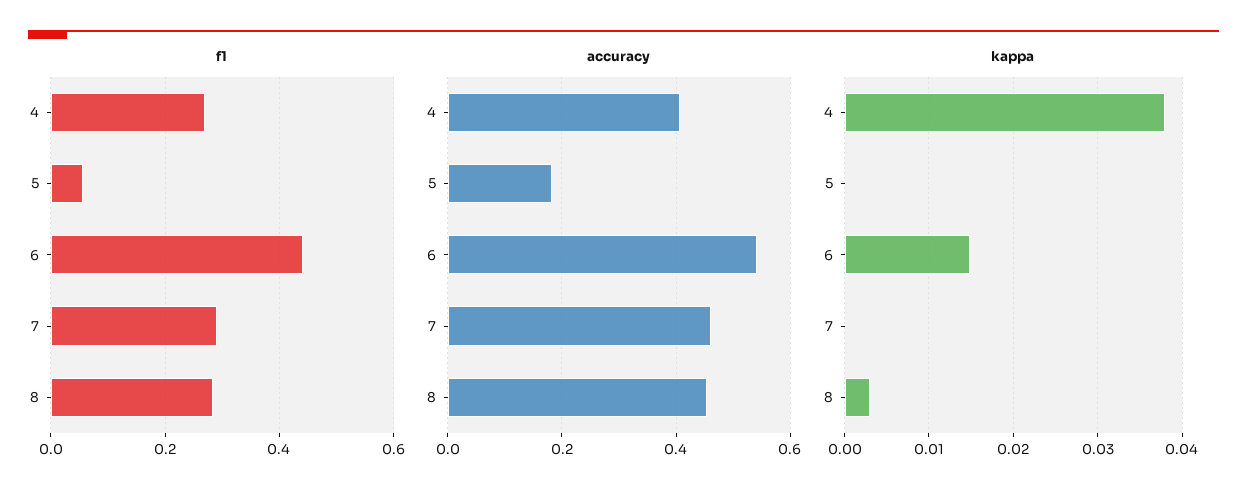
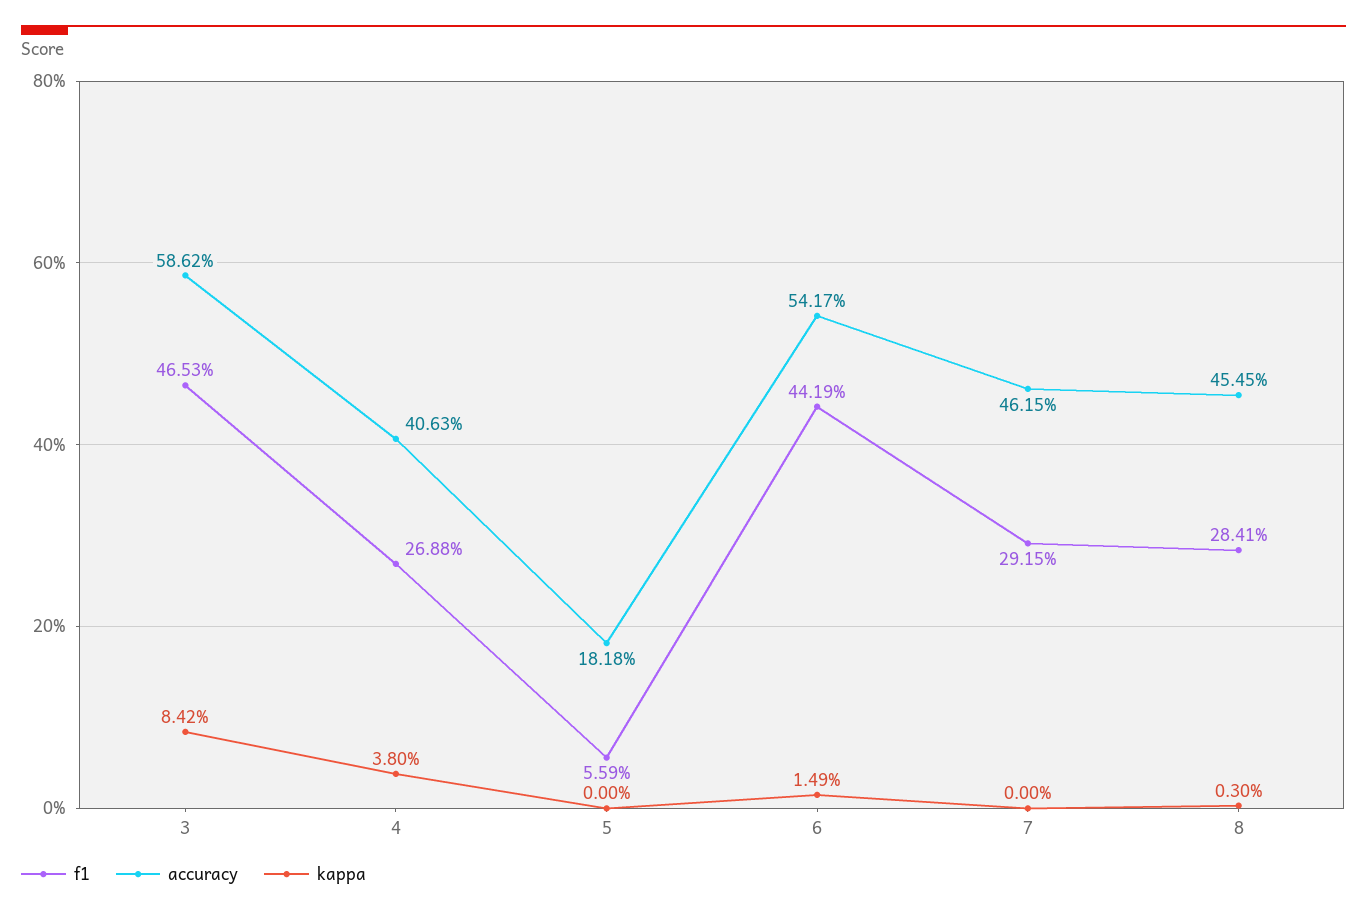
  {
    "f1": {
      "4": 0.2688,
      "5": 0.0559,
      "6": 0.4419,
      "7": 0.2915,
-     "8": 0.2841
+     "8": 0.2841,
+     "3": 0.4653
    },
    "accuracy": {
      "4": 0.4063,
      "5": 0.1818,
      "6": 0.5417,
      "7": 0.4615,
-     "8": 0.4545
+     "8": 0.4545,
+     "3": 0.5862
    },
    "kappa": {
      "4": 0.038,
      "5": 0,
      "6": 0.0149,
      "7": 0,
-     "8": 0.003
+     "8": 0.003,
+     "3": 0.0842
    }
  }

